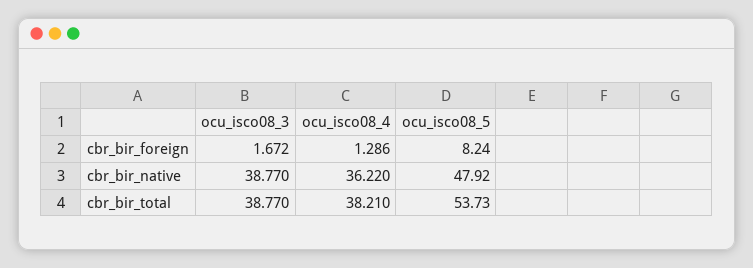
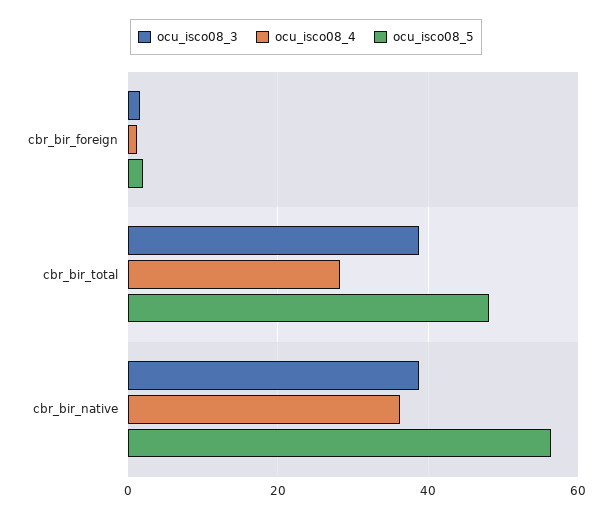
  {
    "ocu_isco08_3": {
      "cbr_bir_foreign": 1.672,
      "cbr_bir_native": 38.77,
      "cbr_bir_total": 38.77
    },
    "ocu_isco08_4": {
      "cbr_bir_foreign": 1.286,
      "cbr_bir_native": 36.22,
-     "cbr_bir_total": 38.21
+     "cbr_bir_total": 28
    },
    "ocu_isco08_5": {
-     "cbr_bir_foreign": 8.24,
+     "cbr_bir_foreign": 2,
-     "cbr_bir_native": 47.92,
+     "cbr_bir_native": 56,
-     "cbr_bir_total": 53.73
+     "cbr_bir_total": 48
    }
  }

